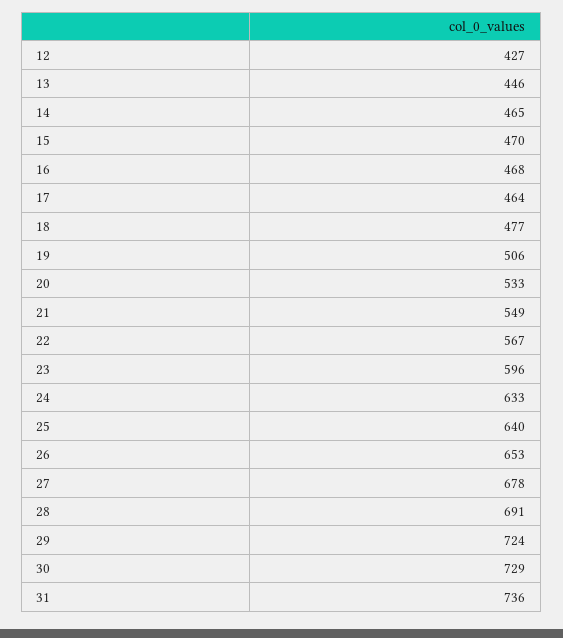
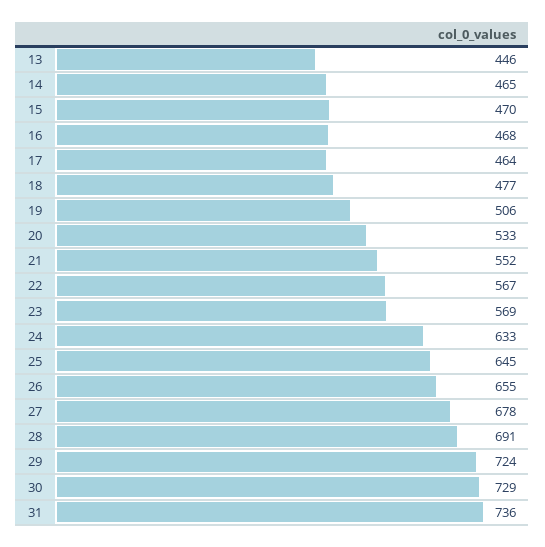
  {
-   "12": 427,
    "13": 446,
    "14": 465,
    "15": 470,
    "16": 468,
    "17": 464,
    "18": 477,
    "19": 506,
    "20": 533,
-   "21": 549,
+   "21": 552,
    "22": 567,
-   "23": 596,
+   "23": 569,
    "24": 633,
-   "25": 640,
+   "25": 645,
-   "26": 653,
+   "26": 655,
    "27": 678,
    "28": 691,
    "29": 724,
    "30": 729,
    "31": 736
  }

